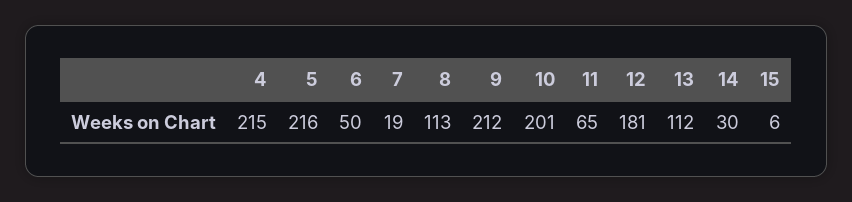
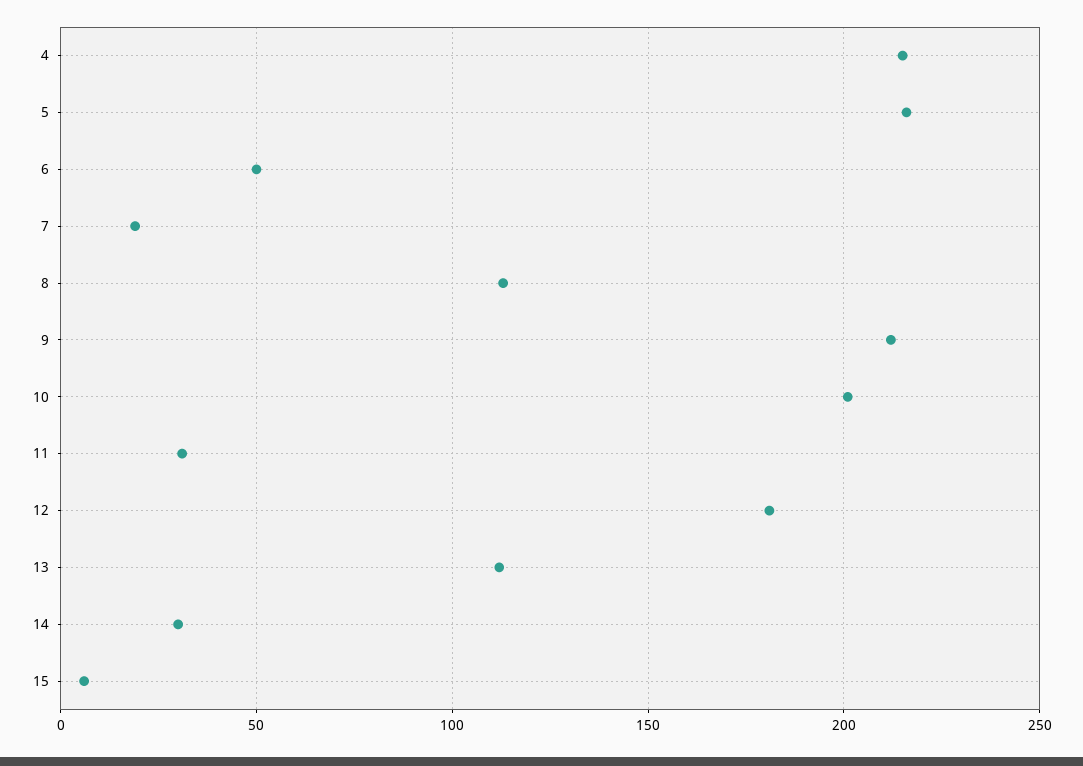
  {
    "4": 215,
    "5": 216,
    "6": 50,
    "7": 19,
    "8": 113,
    "9": 212,
    "10": 201,
-   "11": 65,
+   "11": 30,
    "12": 181,
    "13": 112,
    "14": 30,
    "15": 6
  }

